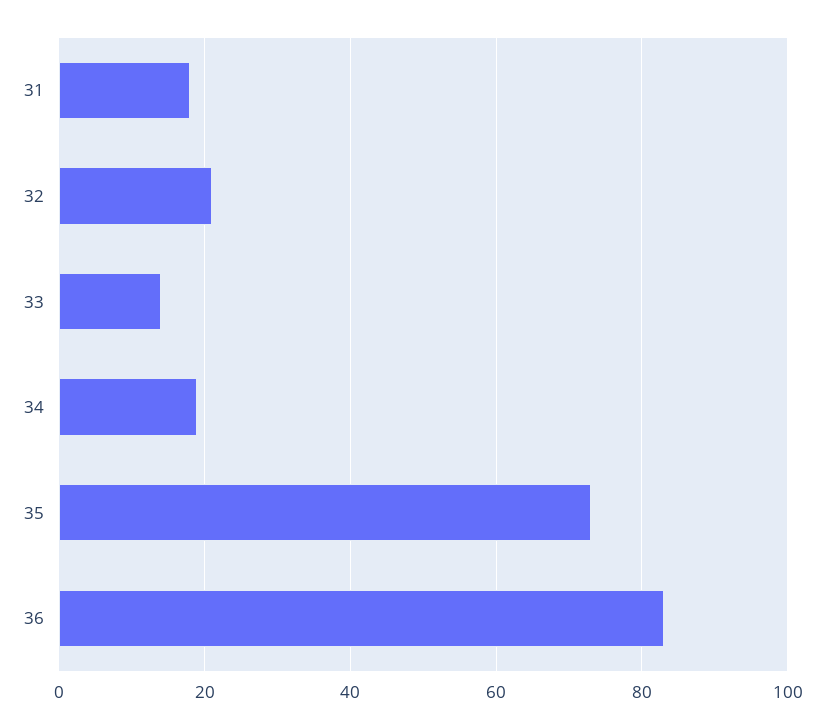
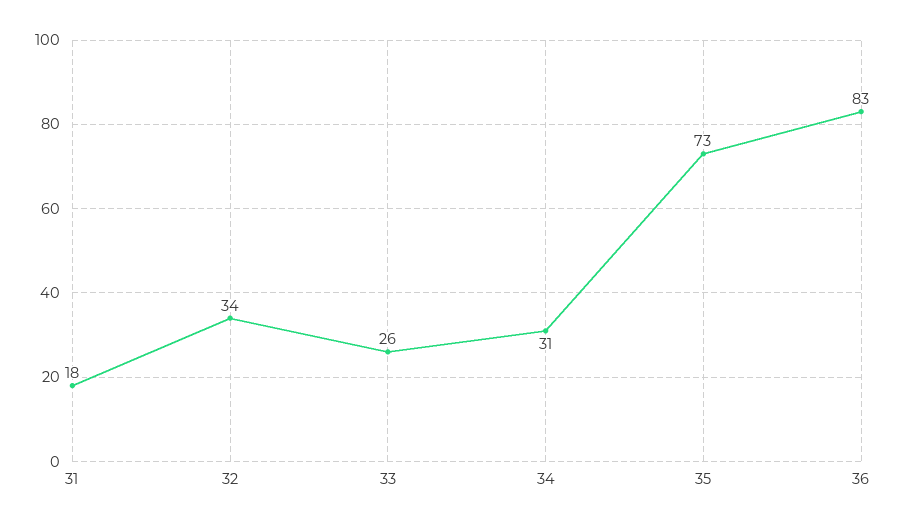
  {
    "31": 18,
-   "32": 20,
+   "32": 34,
-   "33": 15,
+   "33": 26,
-   "34": 20,
+   "34": 31,
    "35": 73,
    "36": 83
  }

